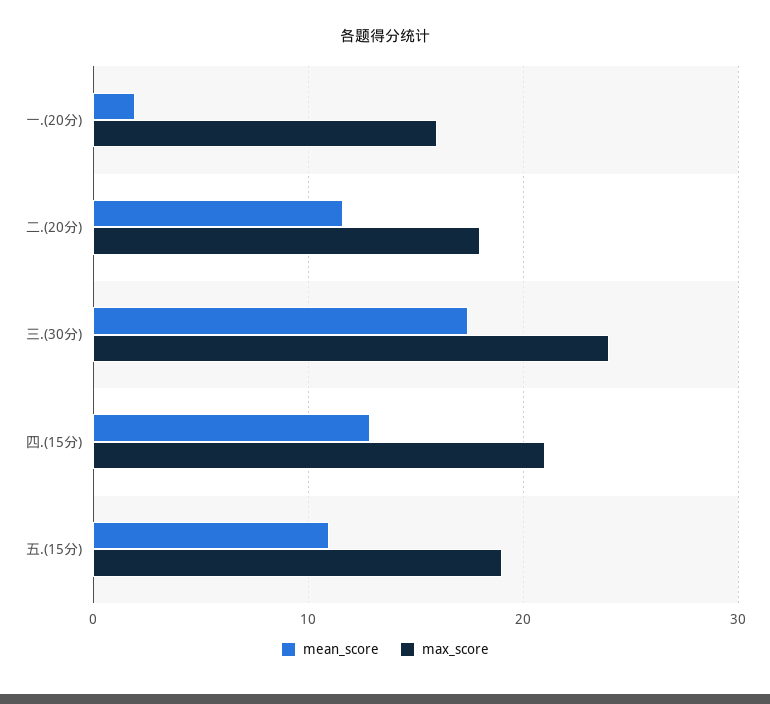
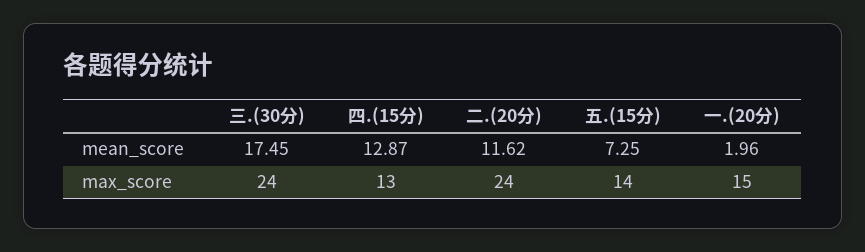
  {
    "mean_score": {
      "一.(20分)": 1.96,
      "二.(20分)": 11.62,
      "三.(30分)": 17.45,
      "四.(15分)": 12.87,
-     "五.(15分)": 11
+     "五.(15分)": 7.25
    },
    "max_score": {
-     "一.(20分)": 16,
+     "一.(20分)": 15,
-     "二.(20分)": 18,
+     "二.(20分)": 24,
      "三.(30分)": 24,
-     "四.(15分)": 21,
+     "四.(15分)": 13,
-     "五.(15分)": 19
+     "五.(15分)": 14
    }
  }

